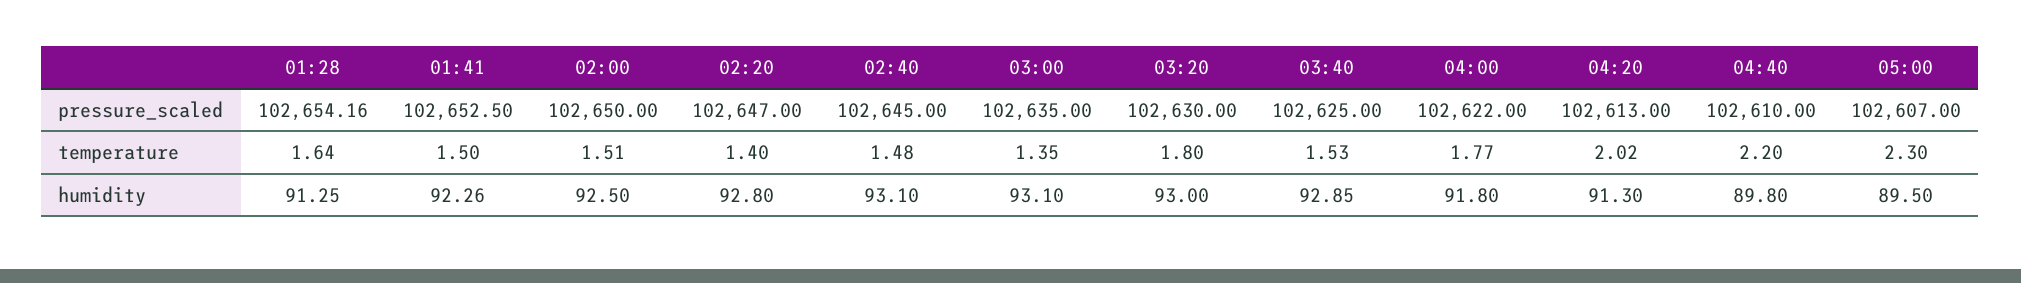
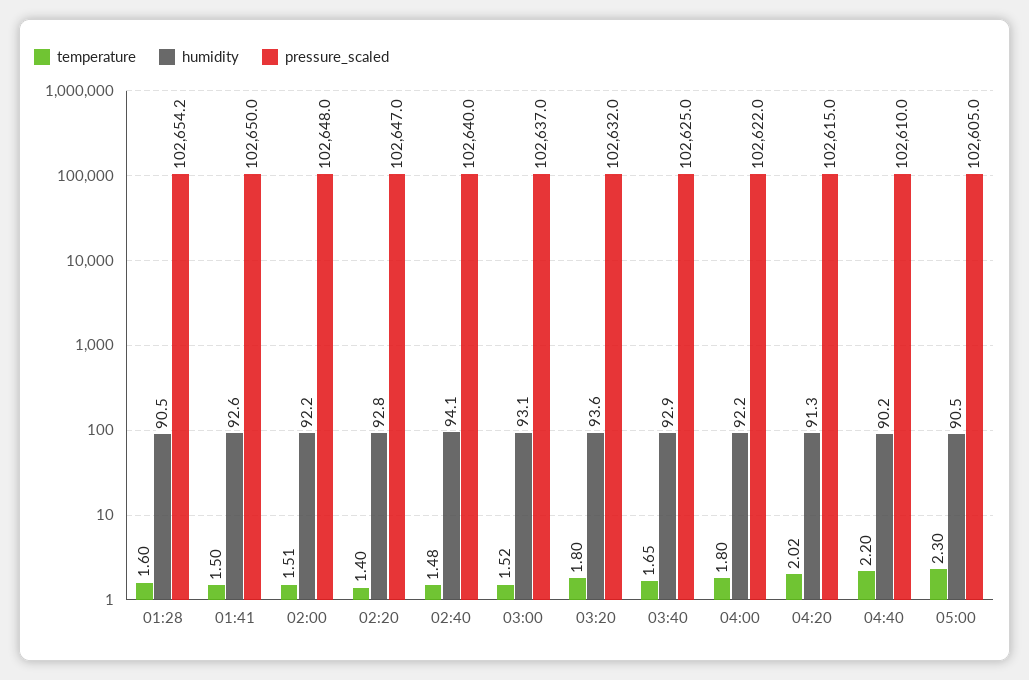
  {
    "pressure_scaled": {
      "01:28": 102654.16,
-     "01:41": 102652.5,
+     "01:41": 102650,
-     "02:00": 102650,
+     "02:00": 102648,
      "02:20": 102647,
-     "02:40": 102645,
+     "02:40": 102640,
-     "03:00": 102635,
+     "03:00": 102637,
-     "03:20": 102630,
+     "03:20": 102632,
      "03:40": 102625,
      "04:00": 102622,
-     "04:20": 102613,
+     "04:20": 102615,
      "04:40": 102610,
-     "05:00": 102607
+     "05:00": 102605
    },
    "temperature": {
-     "01:28": 1.64,
+     "01:28": 1.6,
      "01:41": 1.5,
      "02:00": 1.51,
      "02:20": 1.4,
      "02:40": 1.48,
-     "03:00": 1.35,
+     "03:00": 1.52,
      "03:20": 1.8,
-     "03:40": 1.53,
+     "03:40": 1.65,
-     "04:00": 1.77,
+     "04:00": 1.8,
      "04:20": 2.02,
      "04:40": 2.2,
      "05:00": 2.3
    },
    "humidity": {
-     "01:28": 91.25,
+     "01:28": 90.5,
-     "01:41": 92.26,
+     "01:41": 92.6,
-     "02:00": 92.5,
+     "02:00": 92.2,
      "02:20": 92.8,
-     "02:40": 93.1,
+     "02:40": 94.1,
      "03:00": 93.1,
-     "03:20": 93,
+     "03:20": 93.6,
      "03:40": 92.85,
-     "04:00": 91.8,
+     "04:00": 92.2,
      "04:20": 91.3,
-     "04:40": 89.8,
+     "04:40": 90.2,
-     "05:00": 89.5
+     "05:00": 90.5
    }
  }

